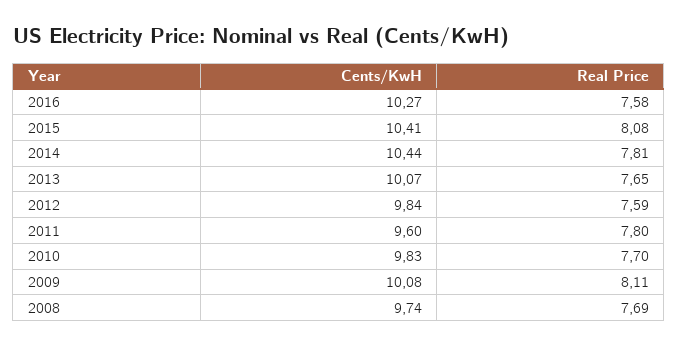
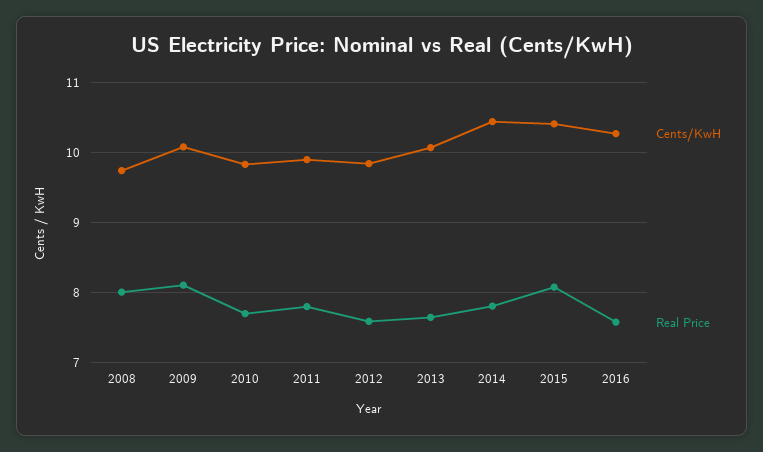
  {
    "Cents/KwH": {
      "2016": 10.27,
      "2015": 10.41,
      "2014": 10.44,
      "2013": 10.07,
      "2012": 9.84,
-     "2011": 9.6,
+     "2011": 9.9,
      "2010": 9.83,
      "2009": 10.08,
      "2008": 9.74
    },
    "Real Price": {
      "2016": 7.58,
      "2015": 8.08,
      "2014": 7.81,
      "2013": 7.65,
      "2012": 7.59,
      "2011": 7.8,
      "2010": 7.7,
      "2009": 8.11,
-     "2008": 7.69
+     "2008": 8
    }
  }

